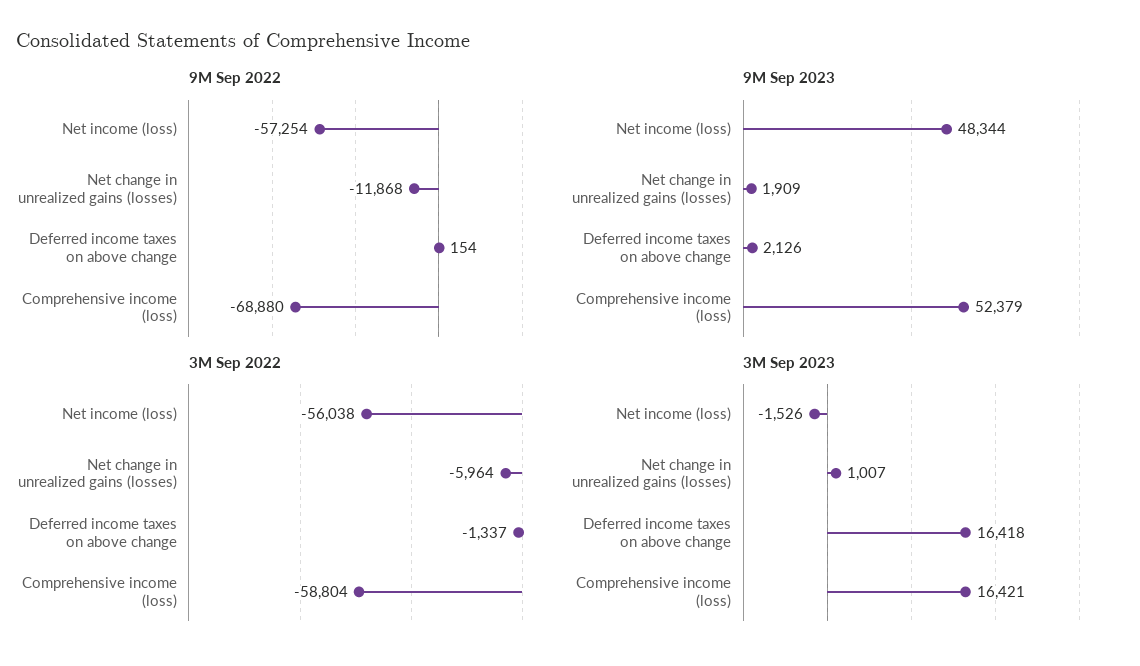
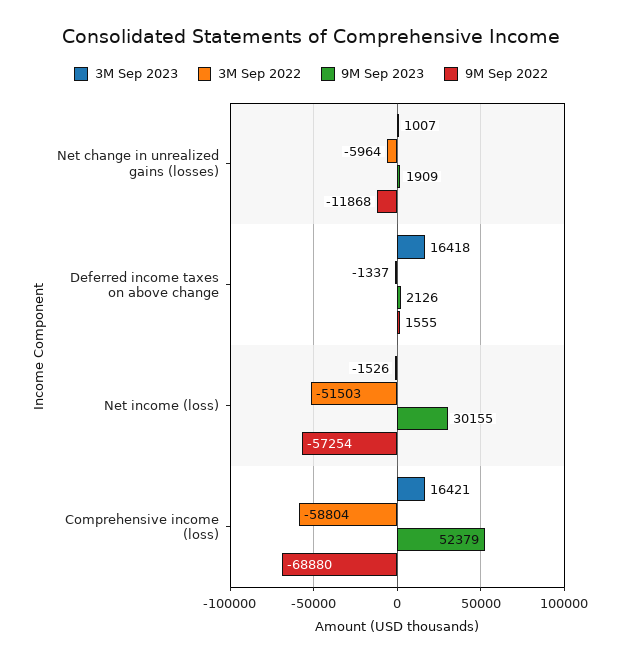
  {
    "9M Sep 2022": {
      "Net income (loss)": -57254,
      "Net change in unrealized gains (losses)": -11868,
-     "Deferred income taxes on above change": 154,
+     "Deferred income taxes on above change": 1555,
      "Comprehensive income (loss)": -68880
    },
    "9M Sep 2023": {
-     "Net income (loss)": 48344,
+     "Net income (loss)": 30155,
      "Net change in unrealized gains (losses)": 1909,
      "Deferred income taxes on above change": 2126,
      "Comprehensive income (loss)": 52379
    },
    "3M Sep 2022": {
-     "Net income (loss)": -56038,
+     "Net income (loss)": -51503,
      "Net change in unrealized gains (losses)": -5964,
      "Deferred income taxes on above change": -1337,
      "Comprehensive income (loss)": -58804
    },
    "3M Sep 2023": {
      "Net income (loss)": -1526,
      "Net change in unrealized gains (losses)": 1007,
      "Deferred income taxes on above change": 16418,
      "Comprehensive income (loss)": 16421
    }
  }

